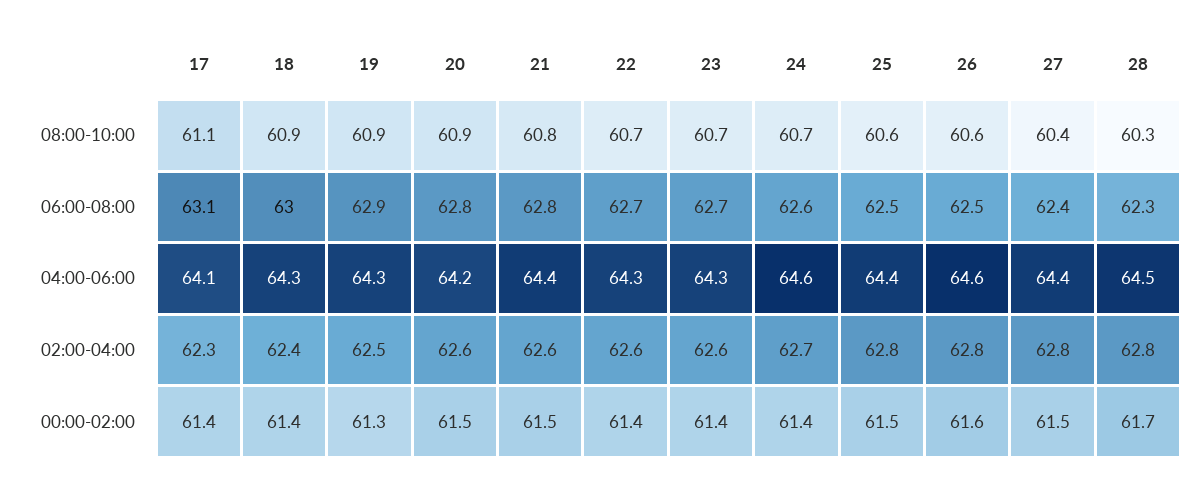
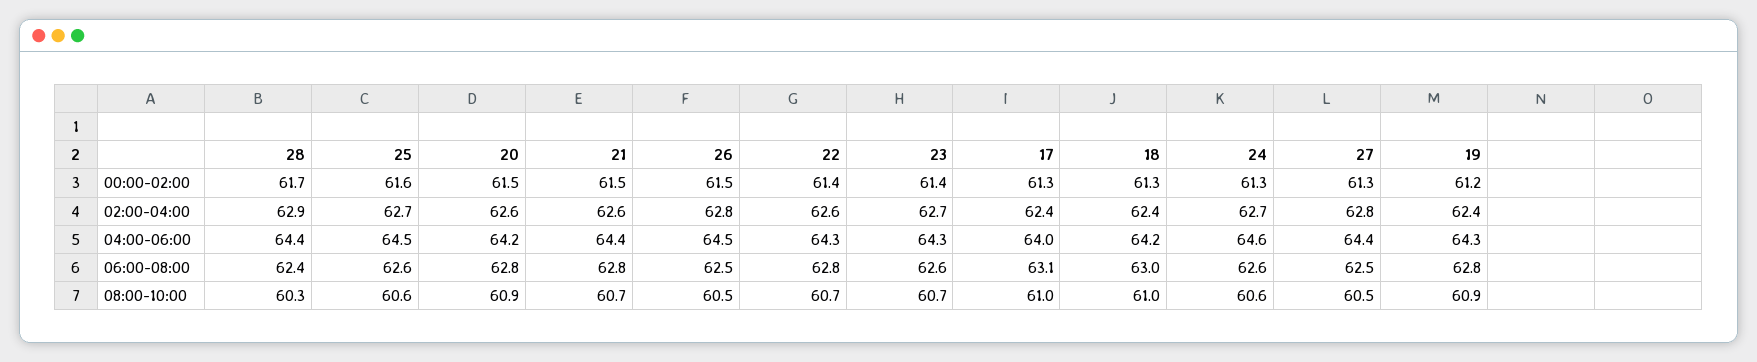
  {
    "17": {
-     "08:00-10:00": 61.1,
+     "08:00-10:00": 61,
      "06:00-08:00": 63.1,
-     "04:00-06:00": 64.1,
+     "04:00-06:00": 64,
-     "02:00-04:00": 62.3,
+     "02:00-04:00": 62.4,
-     "00:00-02:00": 61.4
+     "00:00-02:00": 61.3
    },
    "18": {
-     "08:00-10:00": 60.9,
+     "08:00-10:00": 61,
      "06:00-08:00": 63,
-     "04:00-06:00": 64.3,
+     "04:00-06:00": 64.2,
      "02:00-04:00": 62.4,
-     "00:00-02:00": 61.4
+     "00:00-02:00": 61.3
    },
    "19": {
      "08:00-10:00": 60.9,
-     "06:00-08:00": 62.9,
+     "06:00-08:00": 62.8,
      "04:00-06:00": 64.3,
-     "02:00-04:00": 62.5,
+     "02:00-04:00": 62.4,
-     "00:00-02:00": 61.3
+     "00:00-02:00": 61.2
    },
    "20": {
      "08:00-10:00": 60.9,
      "06:00-08:00": 62.8,
      "04:00-06:00": 64.2,
      "02:00-04:00": 62.6,
      "00:00-02:00": 61.5
    },
    "21": {
-     "08:00-10:00": 60.8,
+     "08:00-10:00": 60.7,
      "06:00-08:00": 62.8,
      "04:00-06:00": 64.4,
      "02:00-04:00": 62.6,
      "00:00-02:00": 61.5
    },
    "22": {
      "08:00-10:00": 60.7,
-     "06:00-08:00": 62.7,
+     "06:00-08:00": 62.8,
      "04:00-06:00": 64.3,
      "02:00-04:00": 62.6,
      "00:00-02:00": 61.4
    },
    "23": {
      "08:00-10:00": 60.7,
-     "06:00-08:00": 62.7,
+     "06:00-08:00": 62.6,
      "04:00-06:00": 64.3,
-     "02:00-04:00": 62.6,
+     "02:00-04:00": 62.7,
      "00:00-02:00": 61.4
    },
    "24": {
-     "08:00-10:00": 60.7,
+     "08:00-10:00": 60.6,
      "06:00-08:00": 62.6,
      "04:00-06:00": 64.6,
      "02:00-04:00": 62.7,
-     "00:00-02:00": 61.4
+     "00:00-02:00": 61.3
    },
    "25": {
      "08:00-10:00": 60.6,
-     "06:00-08:00": 62.5,
+     "06:00-08:00": 62.6,
-     "04:00-06:00": 64.4,
+     "04:00-06:00": 64.5,
-     "02:00-04:00": 62.8,
+     "02:00-04:00": 62.7,
-     "00:00-02:00": 61.5
+     "00:00-02:00": 61.6
    },
    "26": {
-     "08:00-10:00": 60.6,
+     "08:00-10:00": 60.5,
      "06:00-08:00": 62.5,
-     "04:00-06:00": 64.6,
+     "04:00-06:00": 64.5,
      "02:00-04:00": 62.8,
-     "00:00-02:00": 61.6
+     "00:00-02:00": 61.5
    },
    "27": {
-     "08:00-10:00": 60.4,
+     "08:00-10:00": 60.5,
-     "06:00-08:00": 62.4,
+     "06:00-08:00": 62.5,
      "04:00-06:00": 64.4,
      "02:00-04:00": 62.8,
-     "00:00-02:00": 61.5
+     "00:00-02:00": 61.3
    },
    "28": {
      "08:00-10:00": 60.3,
-     "06:00-08:00": 62.3,
+     "06:00-08:00": 62.4,
-     "04:00-06:00": 64.5,
+     "04:00-06:00": 64.4,
-     "02:00-04:00": 62.8,
+     "02:00-04:00": 62.9,
      "00:00-02:00": 61.7
    }
  }

